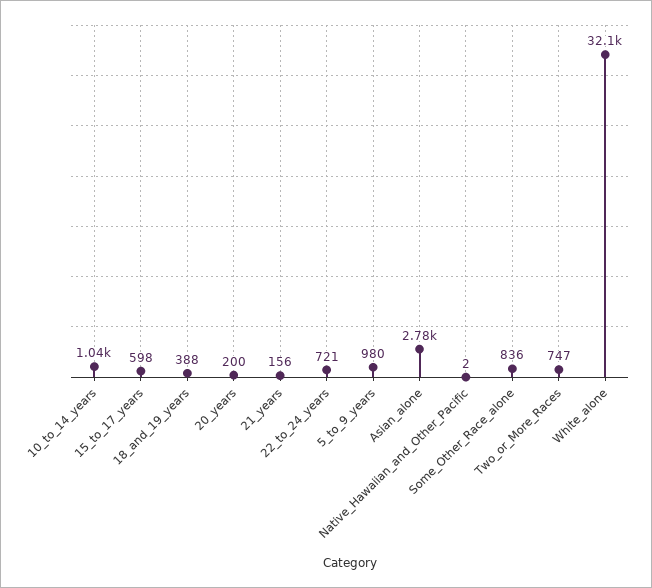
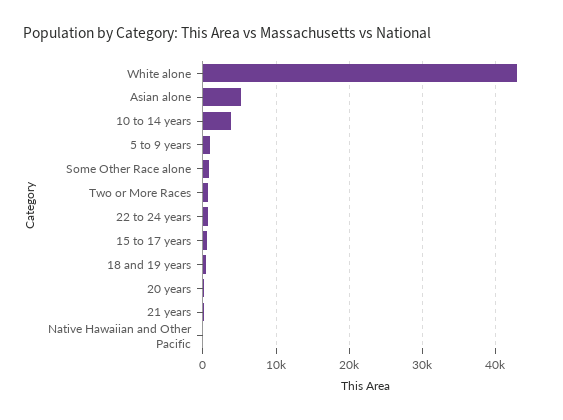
  {
-   "10_to_14_years": 1040,
+   "10_to_14_years": 4000,
    "15_to_17_years": 598,
    "18_and_19_years": 388,
    "20_years": 200,
    "21_years": 156,
    "22_to_24_years": 721,
    "5_to_9_years": 980,
-   "Asian_alone": 2780,
+   "Asian_alone": 5000,
    "Native_Hawaiian_and_Other_Pacific": 2,
    "Some_Other_Race_alone": 836,
    "Two_or_More_Races": 747,
-   "White_alone": 32100
+   "White_alone": 43000
  }

